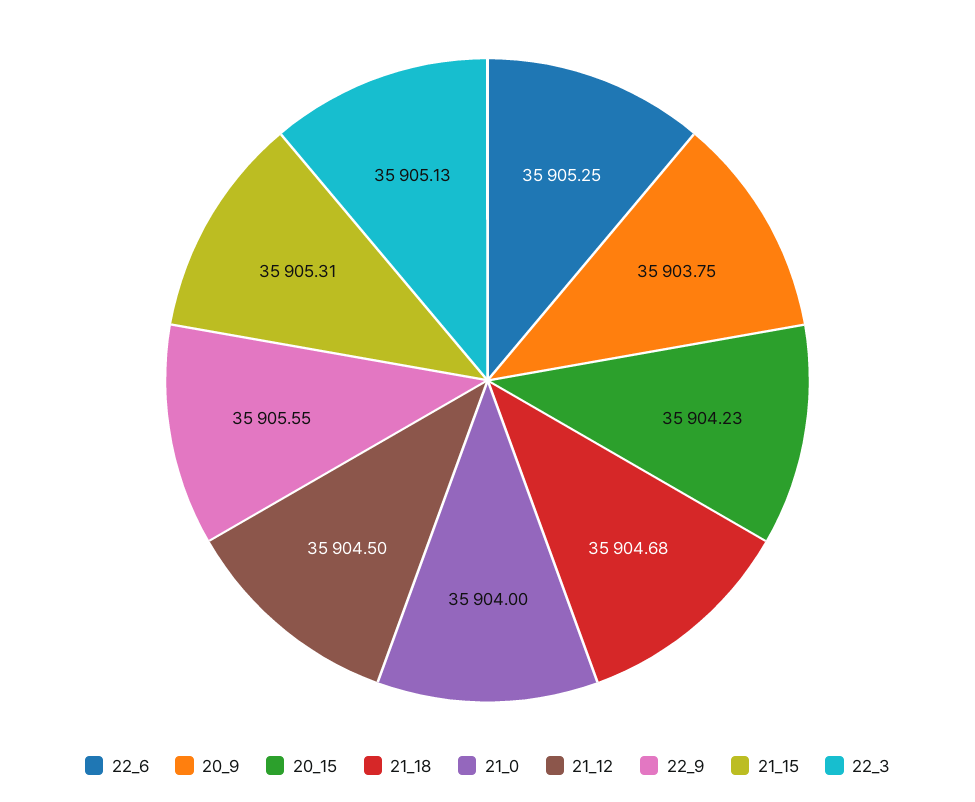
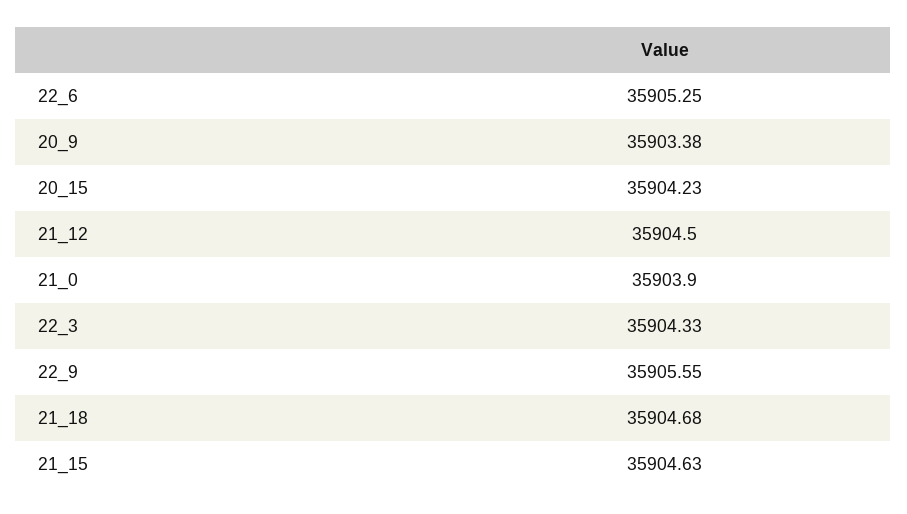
  {
    "22_6": 35905.25,
-   "20_9": 35903.75,
+   "20_9": 35903.38,
    "20_15": 35904.23,
    "21_18": 35904.68,
-   "21_0": 35904,
+   "21_0": 35903.9,
    "21_12": 35904.5,
    "22_9": 35905.55,
-   "21_15": 35905.31,
+   "21_15": 35904.63,
-   "22_3": 35905.13
+   "22_3": 35904.33
  }

